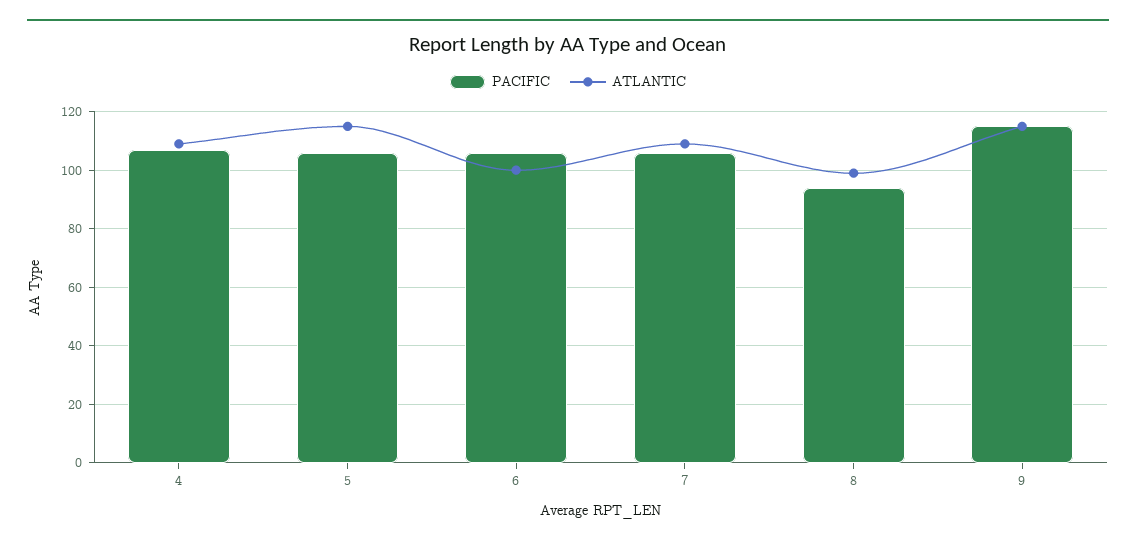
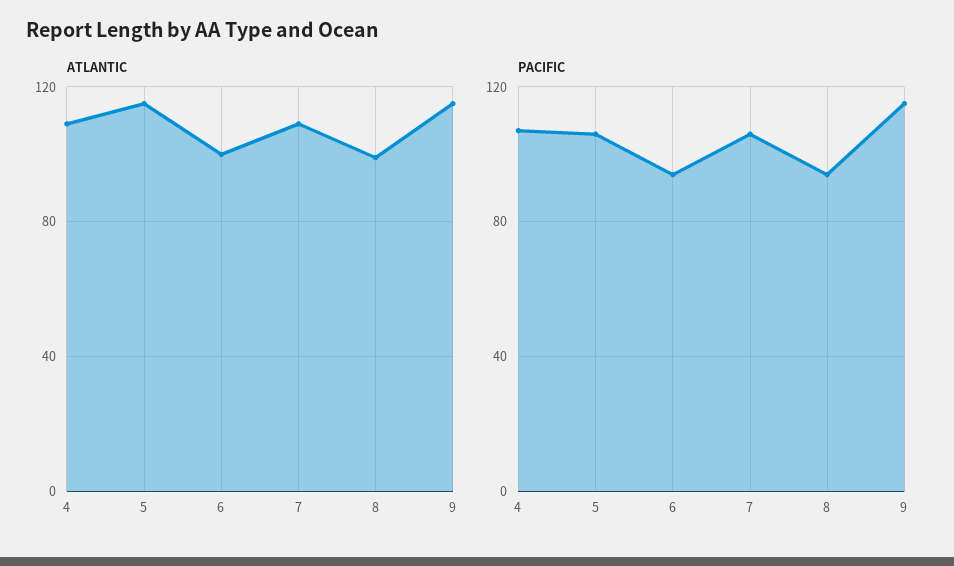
  {
    "PACIFIC": {
      "4": 105,
      "5": 105,
-     "6": 105,
+     "6": 95,
      "7": 105,
      "8": 95,
      "9": 115
    },
    "ATLANTIC": {
      "4": 110,
      "5": 115,
      "6": 100,
      "7": 110,
      "8": 100,
      "9": 115
    }
  }

